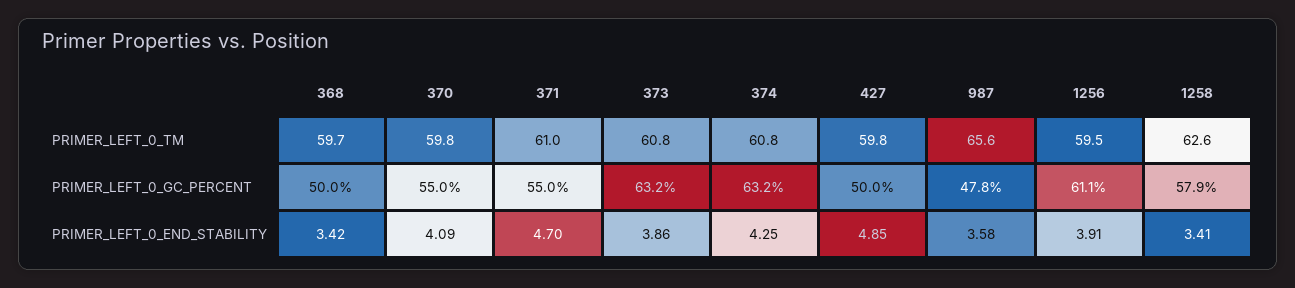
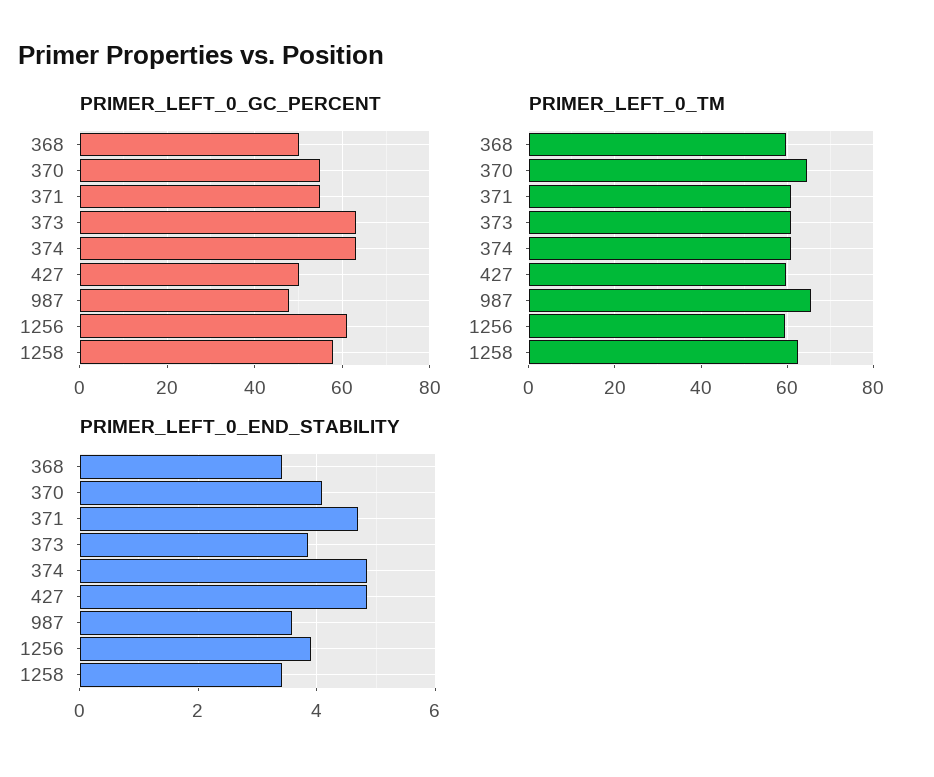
  {
    "PRIMER_LEFT_0_TM": {
      "368": 59.7,
-     "370": 59.8,
+     "370": 64,
      "371": 61,
      "373": 60.8,
      "374": 60.8,
      "427": 59.8,
      "987": 65.6,
      "1256": 59.5,
      "1258": 62.6
    },
    "PRIMER_LEFT_0_GC_PERCENT": {
      "368": 50,
      "370": 55,
      "371": 55,
      "373": 63.2,
      "374": 63.2,
      "427": 50,
      "987": 47.8,
      "1256": 61.1,
      "1258": 57.9
    },
    "PRIMER_LEFT_0_END_STABILITY": {
      "368": 3.42,
      "370": 4.09,
      "371": 4.7,
      "373": 3.86,
-     "374": 4.25,
+     "374": 4.8,
      "427": 4.85,
      "987": 3.58,
      "1256": 3.91,
      "1258": 3.41
    }
  }

